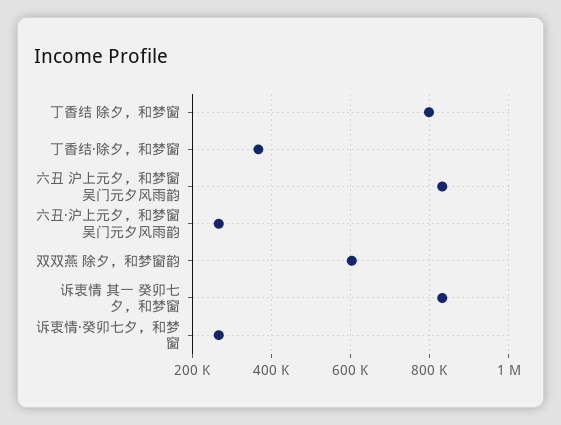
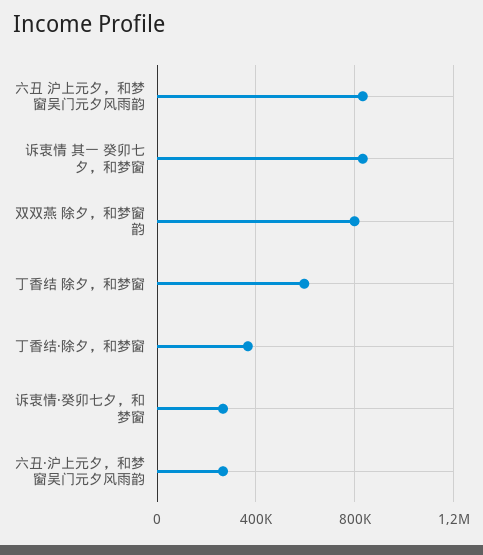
  {
-   "丁香结 除夕，和梦窗": 800000,
+   "丁香结 除夕，和梦窗": 600000,
    "丁香结·除夕，和梦窗": 360000,
    "六丑 沪上元夕，和梦窗吴门元夕风雨韵": 840000,
    "六丑·沪上元夕，和梦窗吴门元夕风雨韵": 260000,
-   "双双燕 除夕，和梦窗韵": 600000,
+   "双双燕 除夕，和梦窗韵": 800000,
    "诉衷情 其一 癸卯七夕，和梦窗": 840000,
    "诉衷情·癸卯七夕，和梦窗": 260000
  }

